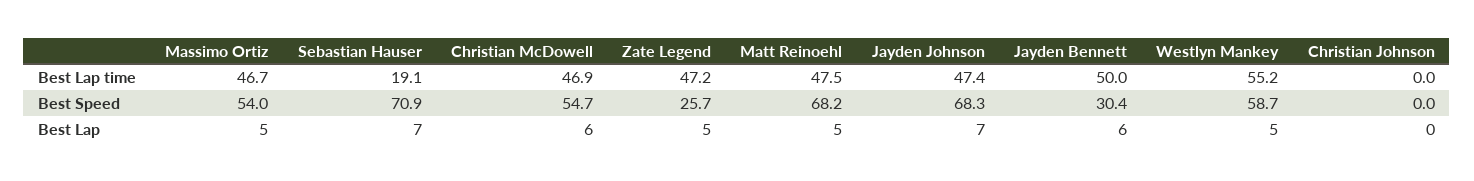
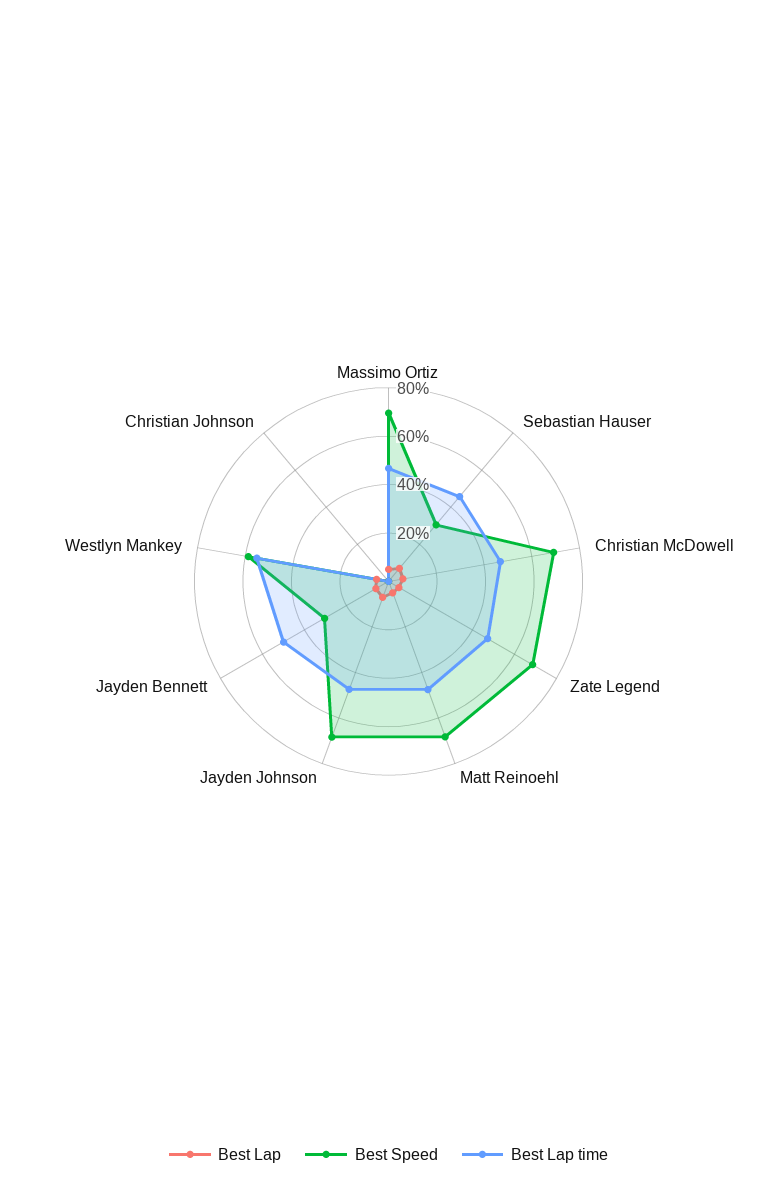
  {
    "Best Lap time": {
      "Massimo Ortiz": 46.7,
-     "Sebastian Hauser": 19.1,
+     "Sebastian Hauser": 45,
      "Christian McDowell": 46.9,
      "Zate Legend": 47.2,
      "Matt Reinoehl": 47.5,
      "Jayden Johnson": 47.4,
      "Jayden Bennett": 50,
      "Westlyn Mankey": 55.2,
      "Christian Johnson": 0
    },
    "Best Speed": {
-     "Massimo Ortiz": 54,
+     "Massimo Ortiz": 70,
-     "Sebastian Hauser": 70.9,
+     "Sebastian Hauser": 30,
-     "Christian McDowell": 54.7,
+     "Christian McDowell": 70,
-     "Zate Legend": 25.7,
+     "Zate Legend": 70,
      "Matt Reinoehl": 68.2,
      "Jayden Johnson": 68.3,
      "Jayden Bennett": 30.4,
      "Westlyn Mankey": 58.7,
      "Christian Johnson": 0
    },
    "Best Lap": {
      "Massimo Ortiz": 5,
      "Sebastian Hauser": 7,
      "Christian McDowell": 6,
      "Zate Legend": 5,
      "Matt Reinoehl": 5,
      "Jayden Johnson": 7,
      "Jayden Bennett": 6,
      "Westlyn Mankey": 5,
      "Christian Johnson": 0
    }
  }

